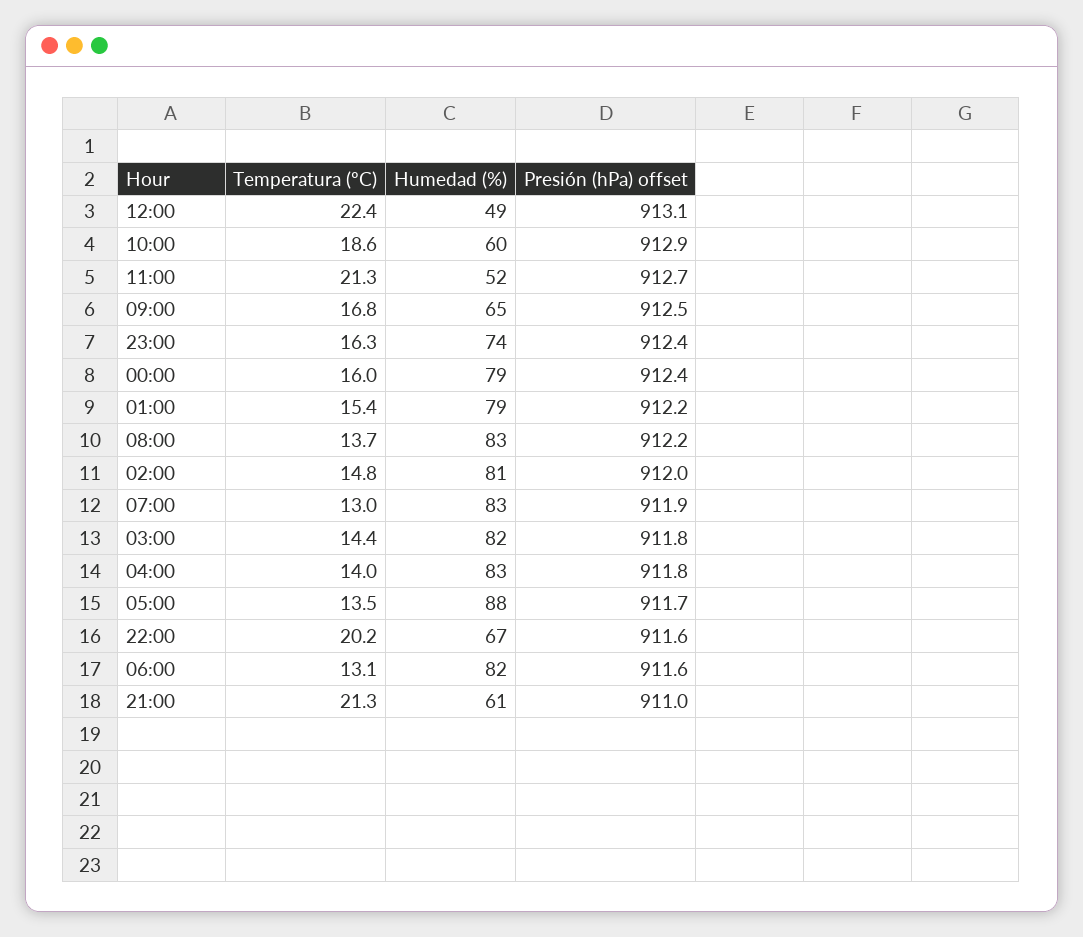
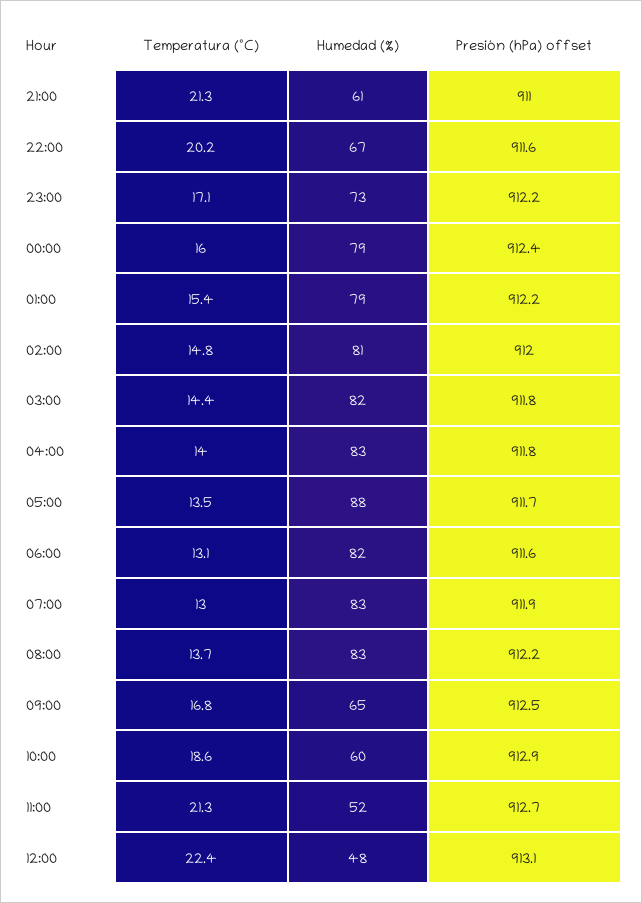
  {
    "Temperatura (ºC)": {
      "12:00": 22.4,
      "10:00": 18.6,
      "11:00": 21.3,
      "09:00": 16.8,
-     "23:00": 16.3,
+     "23:00": 17.1,
      "00:00": 16,
      "01:00": 15.4,
      "08:00": 13.7,
      "02:00": 14.8,
      "07:00": 13,
      "03:00": 14.4,
      "04:00": 14,
      "05:00": 13.5,
      "22:00": 20.2,
      "06:00": 13.1,
      "21:00": 21.3
    },
    "Humedad (%)": {
-     "12:00": 49,
+     "12:00": 48,
      "10:00": 60,
      "11:00": 52,
      "09:00": 65,
-     "23:00": 74,
+     "23:00": 73,
      "00:00": 79,
      "01:00": 79,
      "08:00": 83,
      "02:00": 81,
      "07:00": 83,
      "03:00": 82,
      "04:00": 83,
      "05:00": 88,
      "22:00": 67,
      "06:00": 82,
      "21:00": 61
    },
    "Presión (hPa) offset": {
      "12:00": 913.1,
      "10:00": 912.9,
      "11:00": 912.7,
      "09:00": 912.5,
-     "23:00": 912.4,
+     "23:00": 912.2,
      "00:00": 912.4,
      "01:00": 912.2,
      "08:00": 912.2,
      "02:00": 912,
      "07:00": 911.9,
      "03:00": 911.8,
      "04:00": 911.8,
      "05:00": 911.7,
      "22:00": 911.6,
      "06:00": 911.6,
      "21:00": 911
    }
  }

